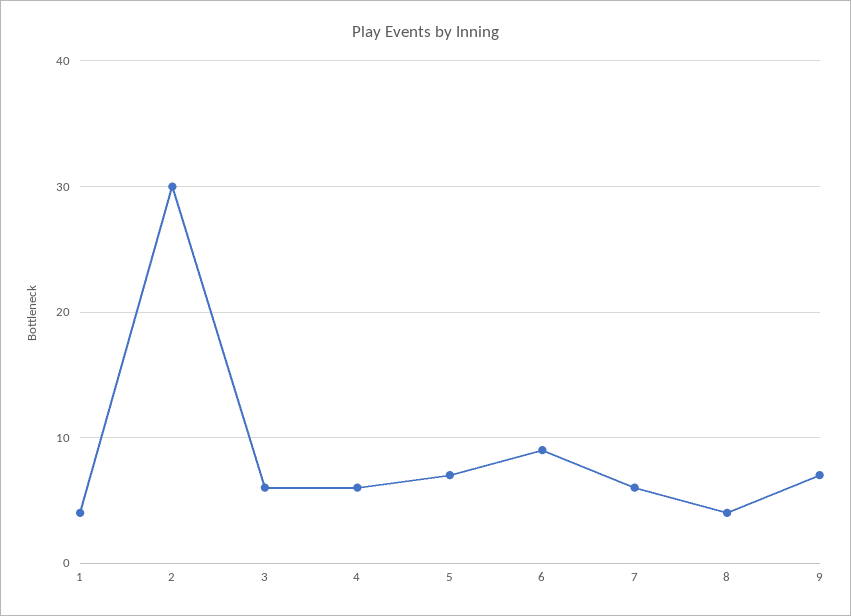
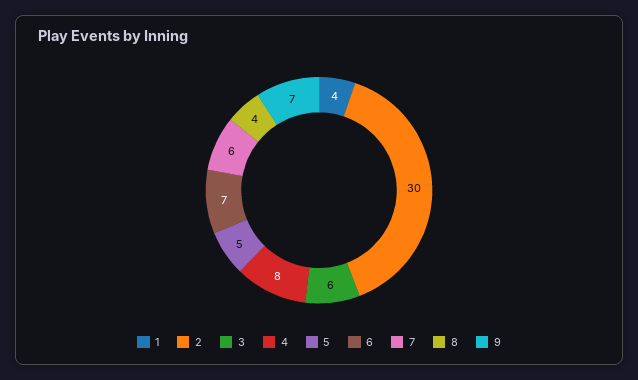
  {
    "1": 4,
    "2": 30,
    "3": 6,
-   "4": 6,
+   "4": 8,
-   "5": 7,
+   "5": 5,
-   "6": 9,
+   "6": 7,
    "7": 6,
    "8": 4,
    "9": 7
  }

